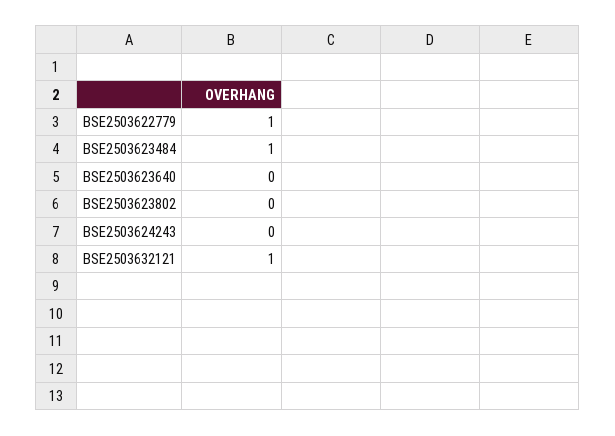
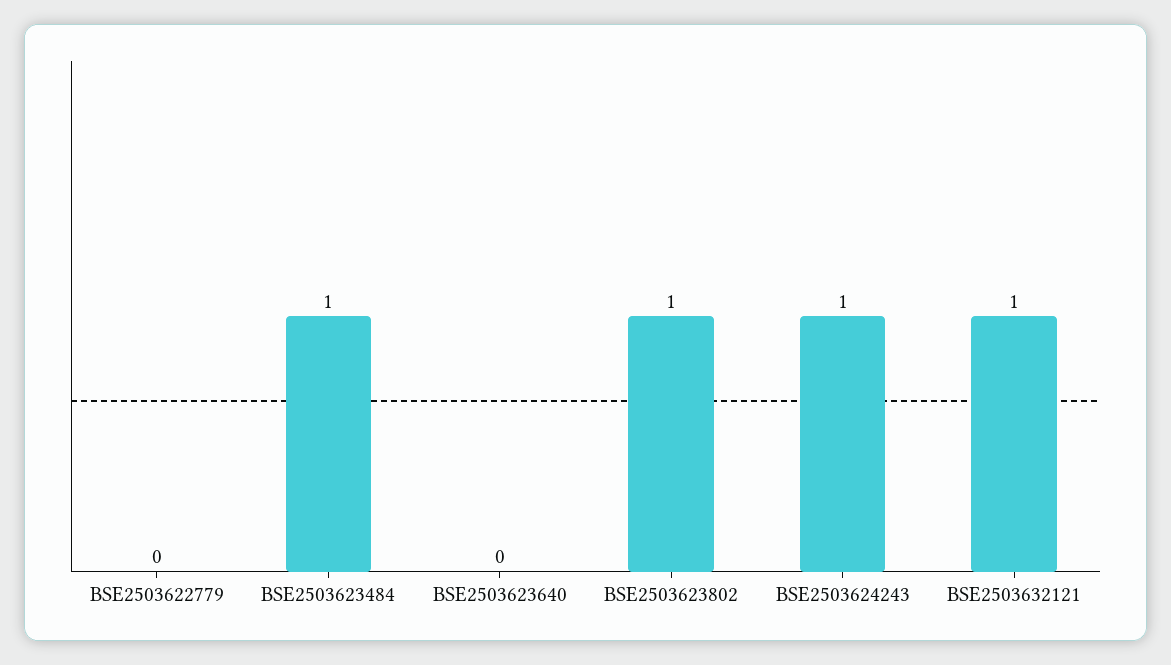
  {
-   "BSE2503622779": 1,
+   "BSE2503622779": 0,
    "BSE2503623484": 1,
    "BSE2503623640": 0,
-   "BSE2503623802": 0,
+   "BSE2503623802": 1,
-   "BSE2503624243": 0,
+   "BSE2503624243": 1,
    "BSE2503632121": 1
  }

